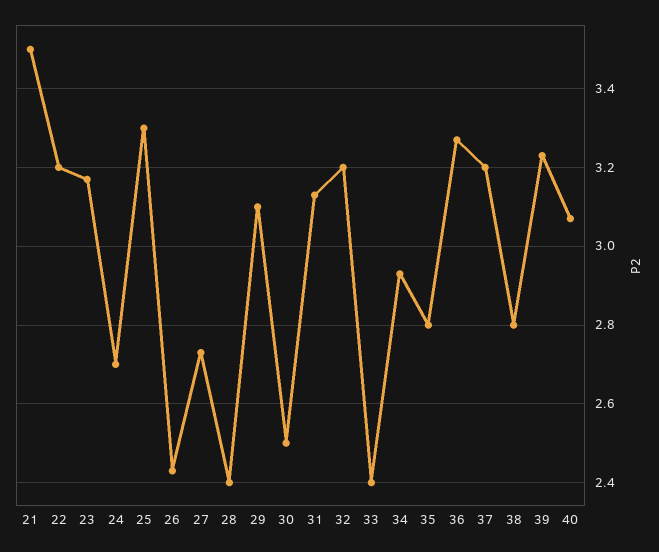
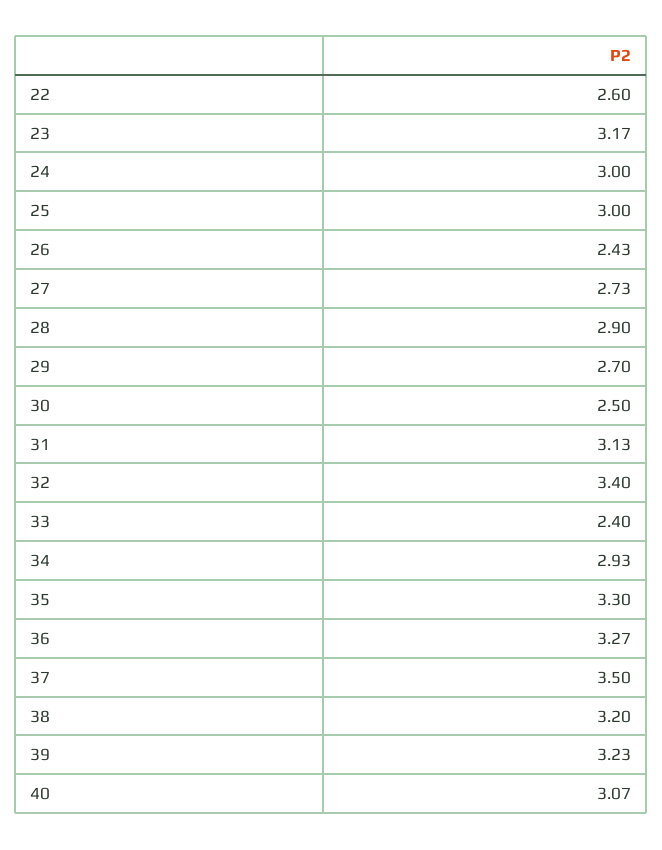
  {
-   "21": 3.5,
-   "22": 3.2,
+   "22": 2.6,
    "23": 3.17,
-   "24": 2.7,
+   "24": 3,
-   "25": 3.3,
+   "25": 3,
    "26": 2.43,
    "27": 2.73,
-   "28": 2.4,
+   "28": 2.9,
-   "29": 3.1,
+   "29": 2.7,
    "30": 2.5,
    "31": 3.13,
-   "32": 3.2,
+   "32": 3.4,
    "33": 2.4,
    "34": 2.93,
-   "35": 2.8,
+   "35": 3.3,
    "36": 3.27,
-   "37": 3.2,
+   "37": 3.5,
-   "38": 2.8,
+   "38": 3.2,
    "39": 3.23,
    "40": 3.07
  }

